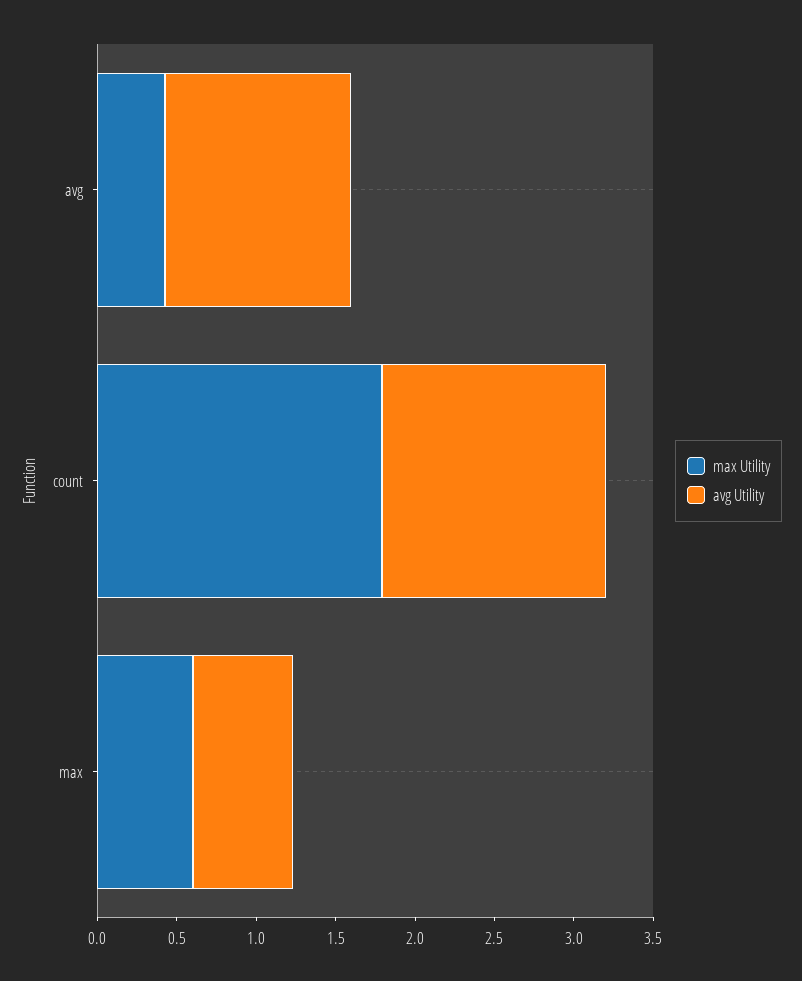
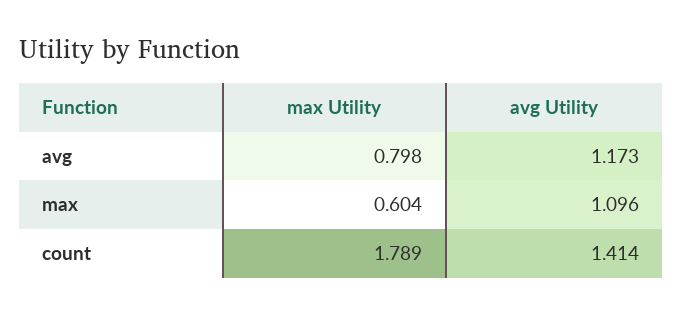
  {
    "max Utility": {
-     "avg": 0.4,
+     "avg": 0.798,
      "count": 1.789,
      "max": 0.604
    },
    "avg Utility": {
      "avg": 1.173,
      "count": 1.414,
-     "max": 0.6
+     "max": 1.096
    }
  }

